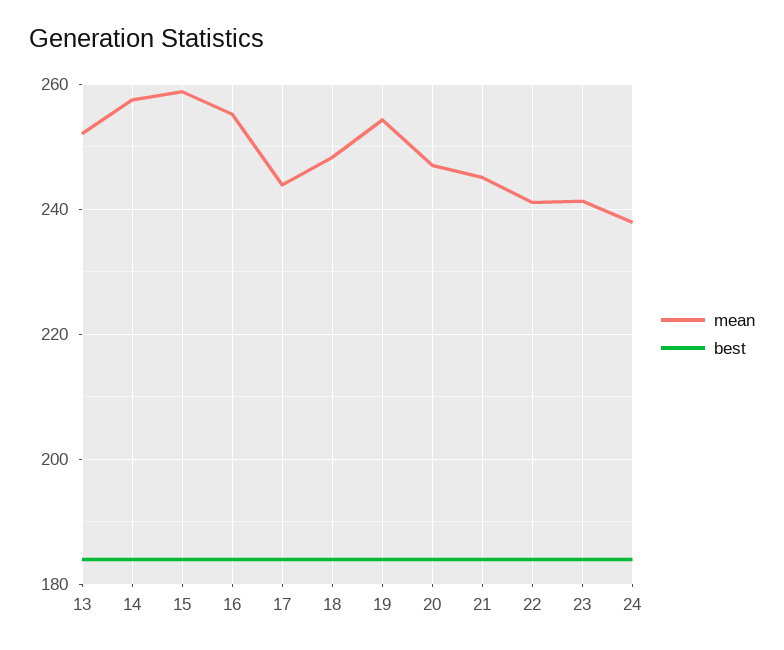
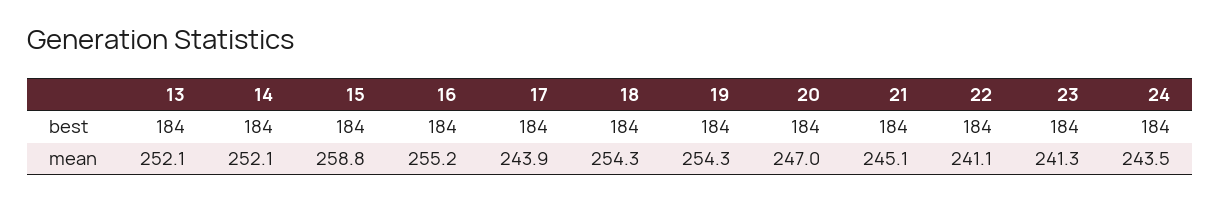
  {
    "mean": {
      "13": 252.1,
-     "14": 258,
+     "14": 252.1,
      "15": 258.8,
      "16": 255.2,
      "17": 243.9,
-     "18": 248,
+     "18": 254.3,
      "19": 254.3,
      "20": 247,
      "21": 245.1,
      "22": 241.1,
      "23": 241.3,
-     "24": 238
+     "24": 243.5
    },
    "best": {
      "13": 184,
      "14": 184,
      "15": 184,
      "16": 184,
      "17": 184,
      "18": 184,
      "19": 184,
      "20": 184,
      "21": 184,
      "22": 184,
      "23": 184,
      "24": 184
    }
  }

